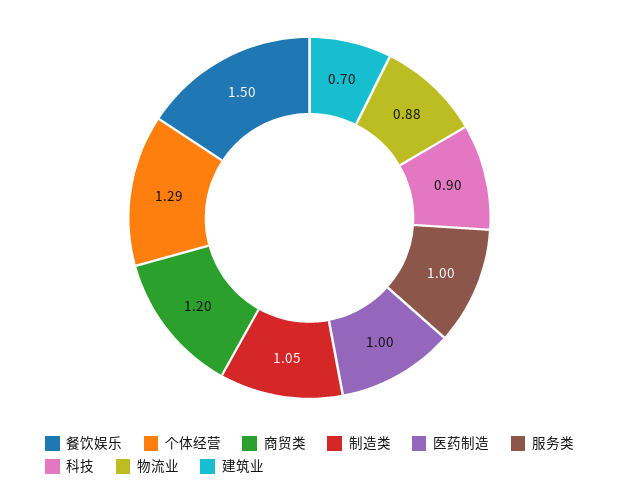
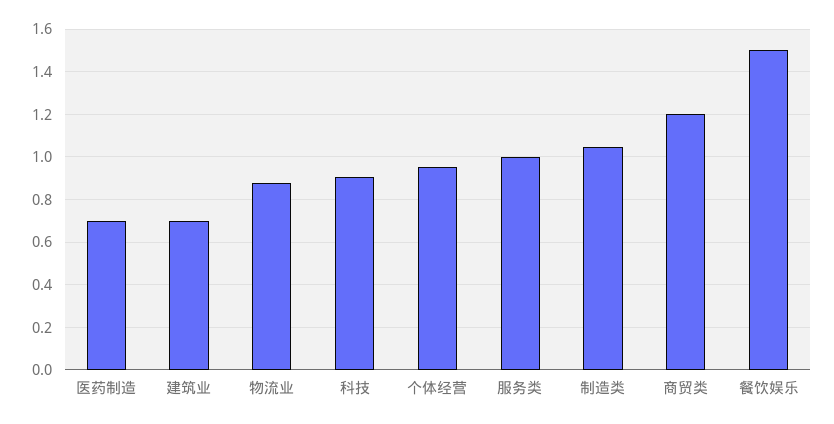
  {
    "餐饮娱乐": 1.5,
-   "个体经营": 1.29,
+   "个体经营": 0.95,
    "商贸类": 1.2,
    "制造类": 1.05,
-   "医药制造": 1,
+   "医药制造": 0.7,
    "服务类": 1,
    "科技": 0.9,
    "物流业": 0.88,
    "建筑业": 0.7
  }

